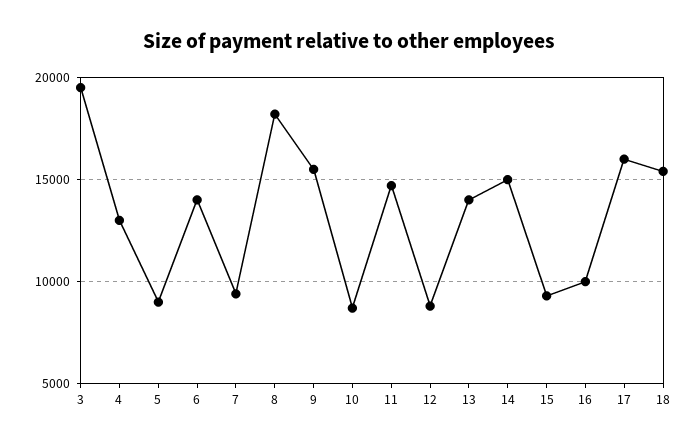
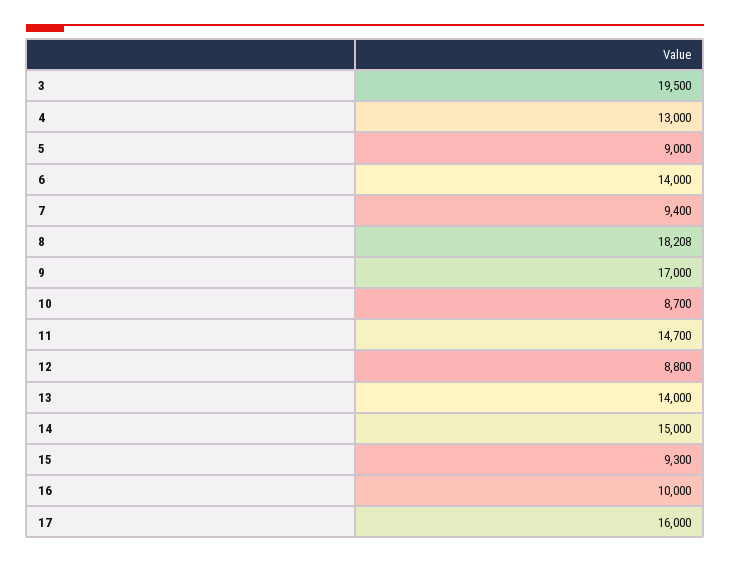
  {
    "3": 19500,
    "4": 13000,
    "5": 9000,
    "6": 14000,
    "7": 9400,
    "8": 18208,
-   "9": 15500,
+   "9": 17000,
    "10": 8700,
    "11": 14700,
    "12": 8800,
    "13": 14000,
    "14": 15000,
    "15": 9300,
    "16": 10000,
-   "17": 16000,
+   "17": 16000
-   "18": 15500
  }

